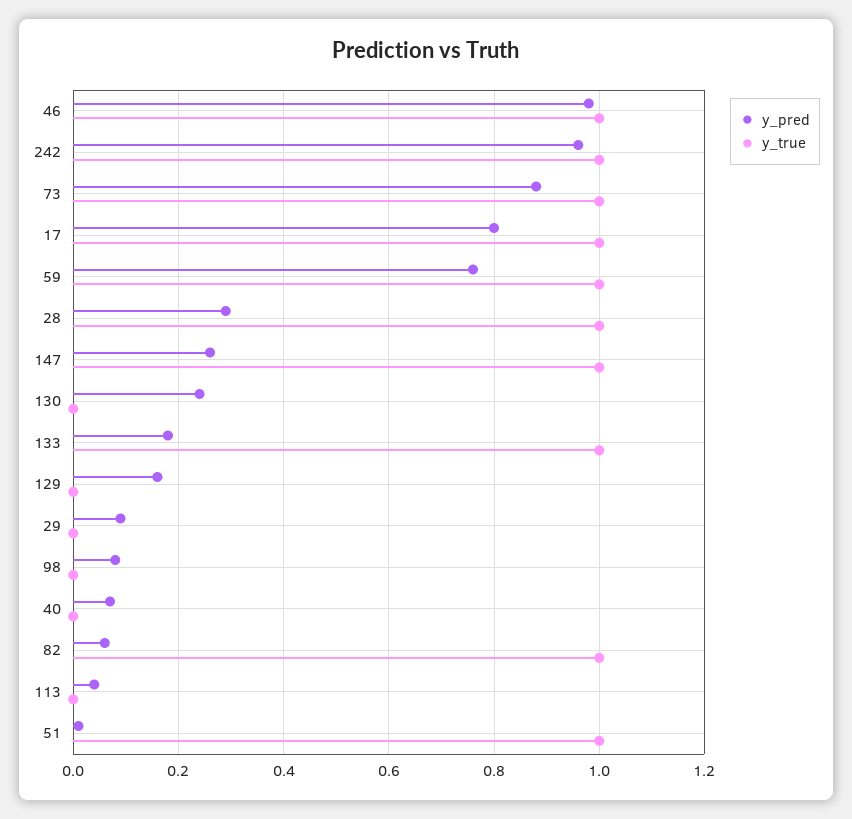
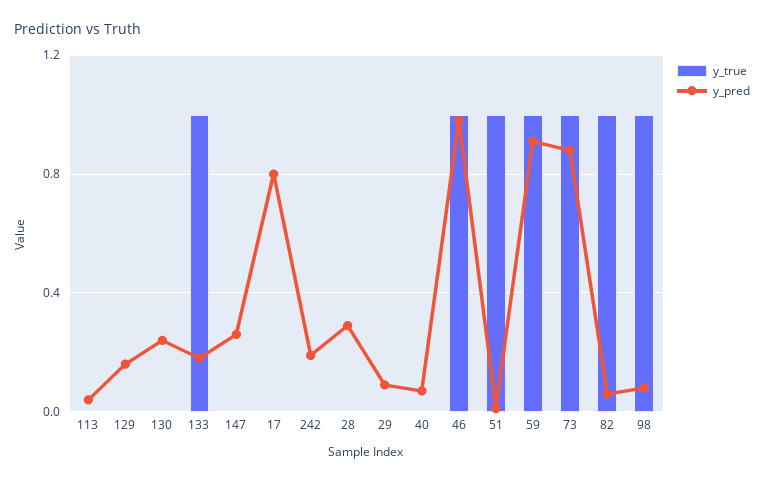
  {
    "y_pred": {
      "46": 1,
-     "242": 0.95,
+     "242": 0.2,
      "73": 0.9,
      "17": 0.8,
-     "59": 0.75,
+     "59": 0.9,
      "28": 0.3,
      "147": 0.25,
      "130": 0.25,
      "133": 0.2,
      "129": 0.15,
      "29": 0.1,
      "98": 0.1,
      "40": 0.05,
      "82": 0.05,
      "113": 0.05,
      "51": 0
    },
    "y_true": {
      "46": 1,
-     "242": 1,
+     "242": 0,
      "73": 1,
-     "17": 1,
+     "17": 0,
      "59": 1,
-     "28": 1,
+     "28": 0,
-     "147": 1,
+     "147": 0,
      "130": 0,
      "133": 1,
      "129": 0,
      "29": 0,
-     "98": 0,
+     "98": 1,
      "40": 0,
      "82": 1,
      "113": 0,
      "51": 1
    }
  }

